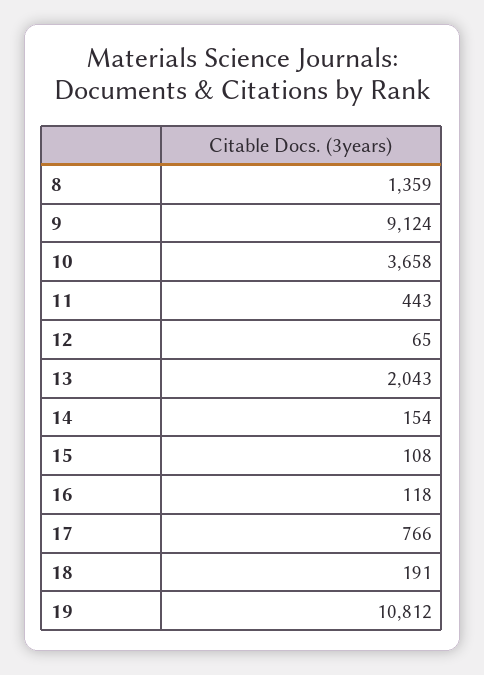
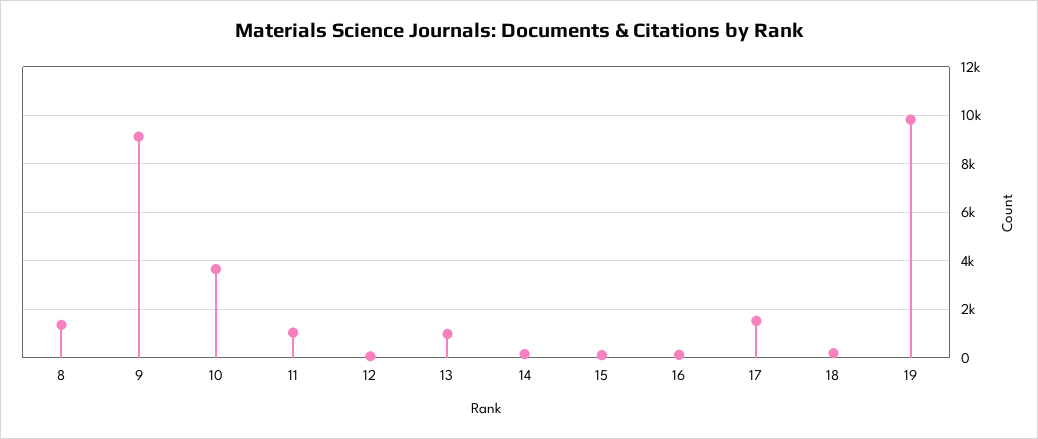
  {
    "8": 1359,
    "9": 9124,
    "10": 3658,
-   "11": 443,
+   "11": 1000,
    "12": 65,
-   "13": 2043,
+   "13": 1000,
    "14": 154,
    "15": 108,
    "16": 118,
-   "17": 766,
+   "17": 1500,
    "18": 191,
-   "19": 10812
+   "19": 9750
  }

